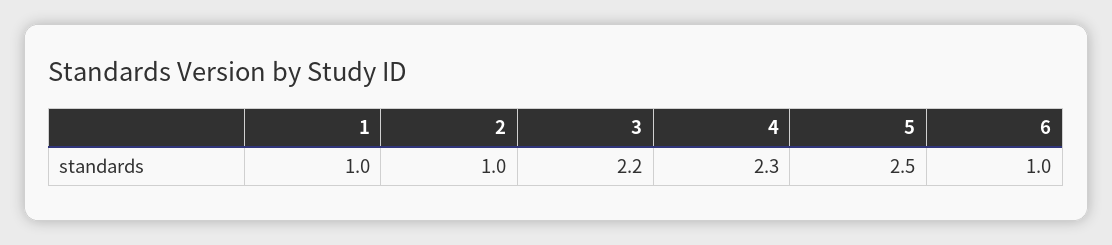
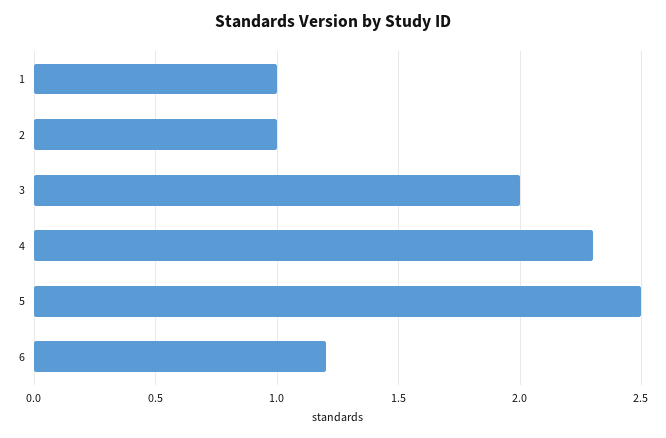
  {
    "1": 1,
    "2": 1,
-   "3": 2.2,
+   "3": 2,
    "4": 2.3,
    "5": 2.5,
-   "6": 1
+   "6": 1.2
  }

